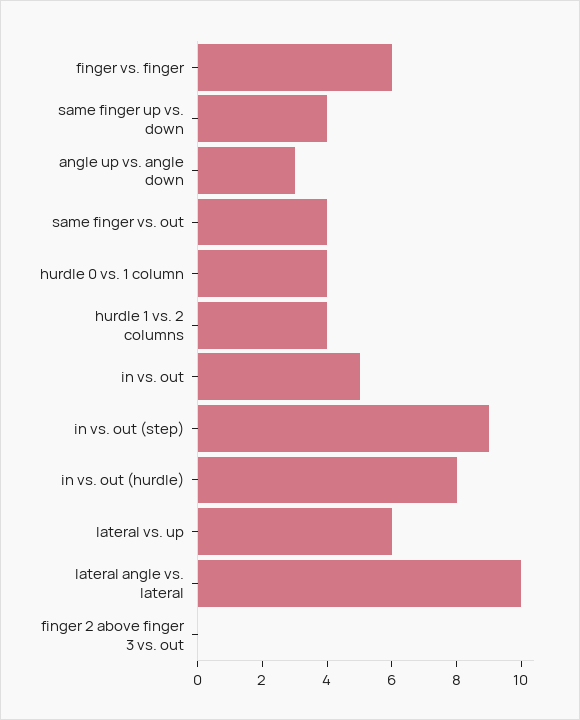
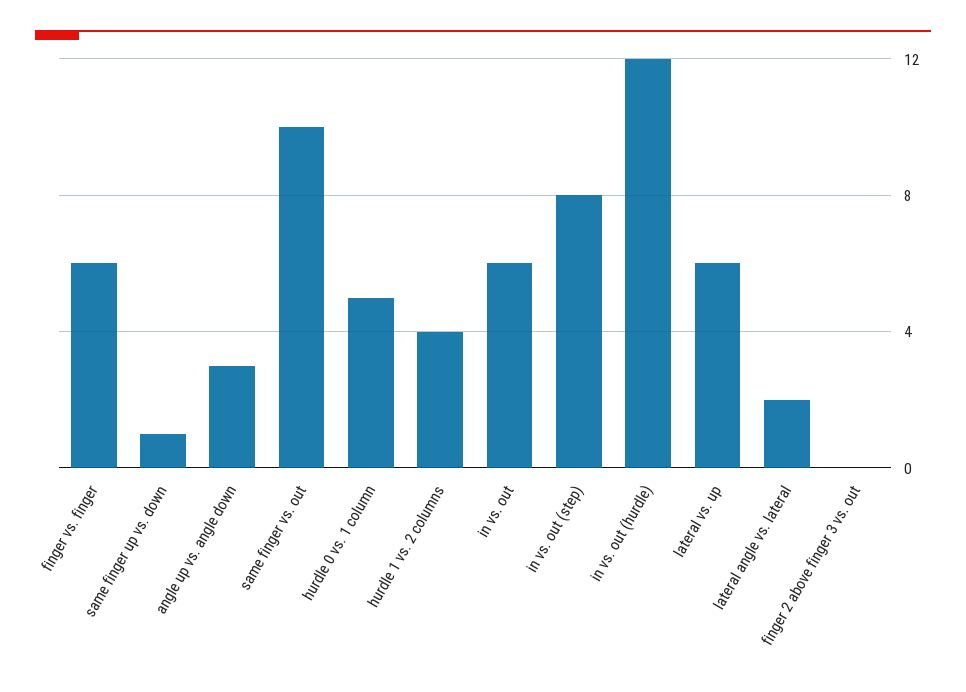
  {
    "finger vs. finger": 6,
-   "same finger up vs. down": 4,
+   "same finger up vs. down": 1,
    "angle up vs. angle down": 3,
-   "same finger vs. out": 4,
+   "same finger vs. out": 10,
-   "hurdle 0 vs. 1 column": 4,
+   "hurdle 0 vs. 1 column": 5,
    "hurdle 1 vs. 2 columns": 4,
-   "in vs. out": 5,
+   "in vs. out": 6,
-   "in vs. out (step)": 9,
+   "in vs. out (step)": 8,
-   "in vs. out (hurdle)": 8,
+   "in vs. out (hurdle)": 12,
    "lateral vs. up": 6,
-   "lateral angle vs. lateral": 10,
+   "lateral angle vs. lateral": 2,
    "finger 2 above finger 3 vs. out": 0
  }

